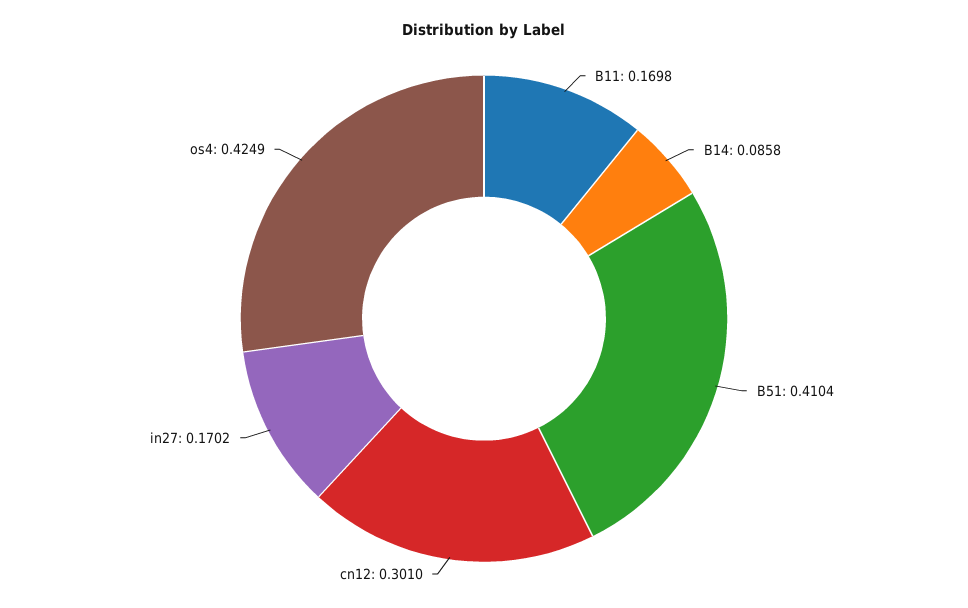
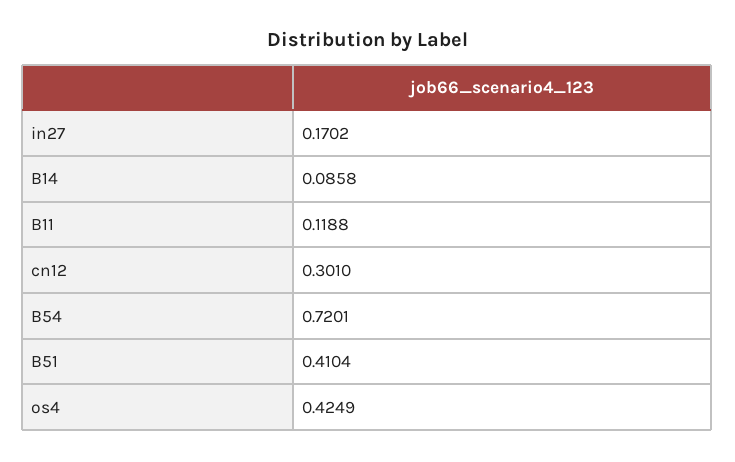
  {
-   "B11": 0.1698,
+   "B11": 0.1188,
    "B14": 0.0858,
    "B51": 0.4104,
    "cn12": 0.301,
    "in27": 0.1702,
-   "os4": 0.4249
+   "os4": 0.4249,
+   "B54": 0.7201
  }

